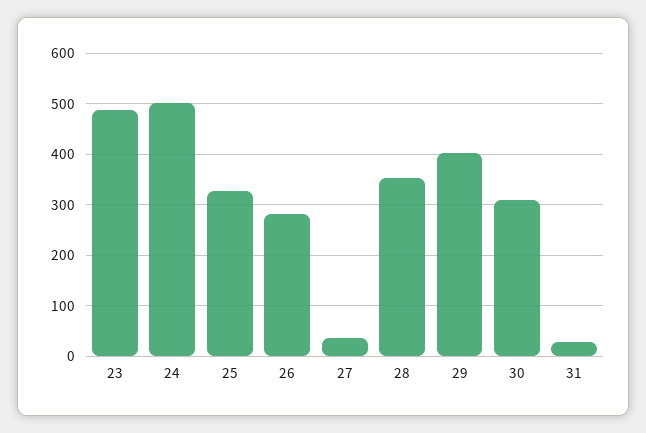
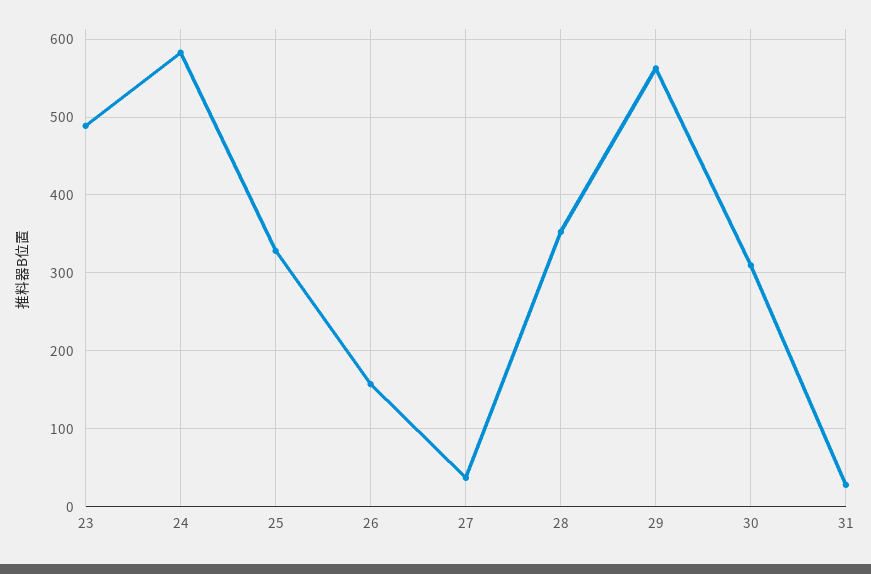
  {
    "23": 490,
-   "24": 500,
+   "24": 580,
    "25": 330,
-   "26": 280,
+   "26": 160,
    "27": 40,
    "28": 350,
-   "29": 400,
+   "29": 560,
    "30": 310,
    "31": 30
  }

